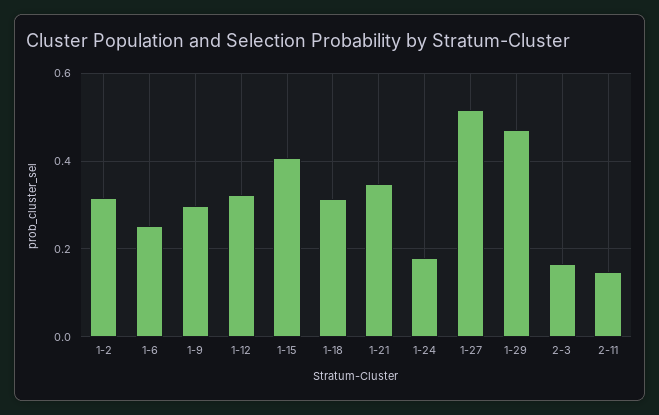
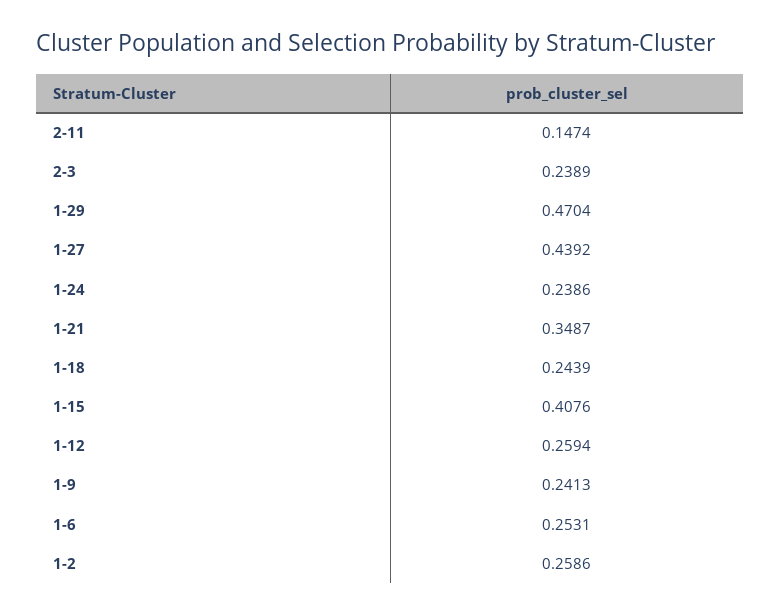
  {
-   "1-2": 0.32,
+   "1-2": 0.2586,
    "1-6": 0.2531,
-   "1-9": 0.3,
+   "1-9": 0.2413,
-   "1-12": 0.32,
+   "1-12": 0.2594,
    "1-15": 0.4076,
-   "1-18": 0.32,
+   "1-18": 0.2439,
    "1-21": 0.3487,
-   "1-24": 0.18,
+   "1-24": 0.2386,
-   "1-27": 0.52,
+   "1-27": 0.4392,
    "1-29": 0.4704,
-   "2-3": 0.16,
+   "2-3": 0.2389,
    "2-11": 0.1474
  }

